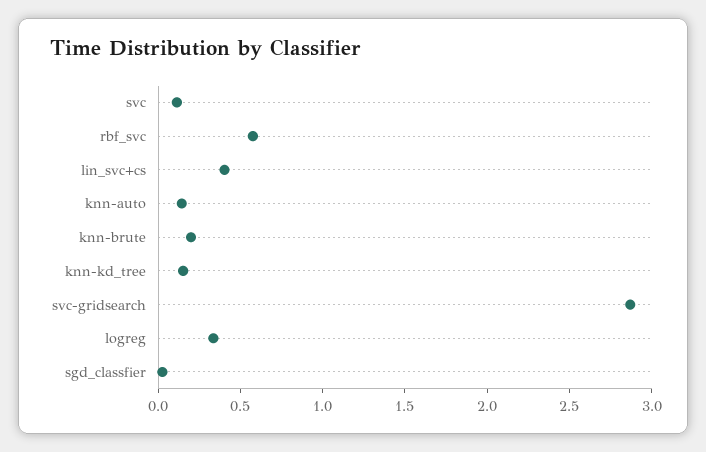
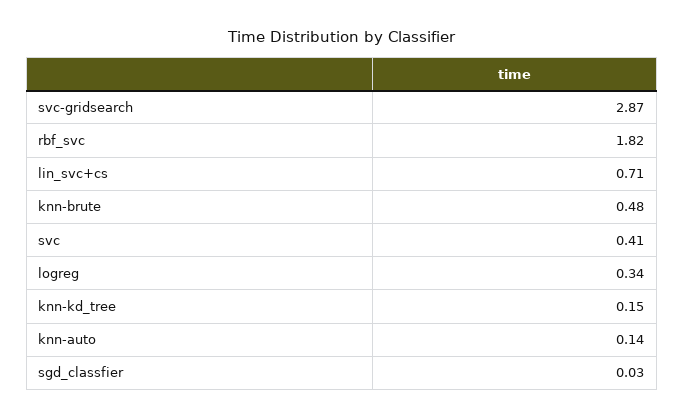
  {
-   "svc": 0.1,
+   "svc": 0.41,
-   "rbf_svc": 0.6,
+   "rbf_svc": 1.82,
-   "lin_svc+cs": 0.4,
+   "lin_svc+cs": 0.71,
    "knn-auto": 0.14,
-   "knn-brute": 0.2,
+   "knn-brute": 0.48,
    "knn-kd_tree": 0.15,
    "svc-gridsearch": 2.87,
    "logreg": 0.34,
    "sgd_classfier": 0.03
  }

